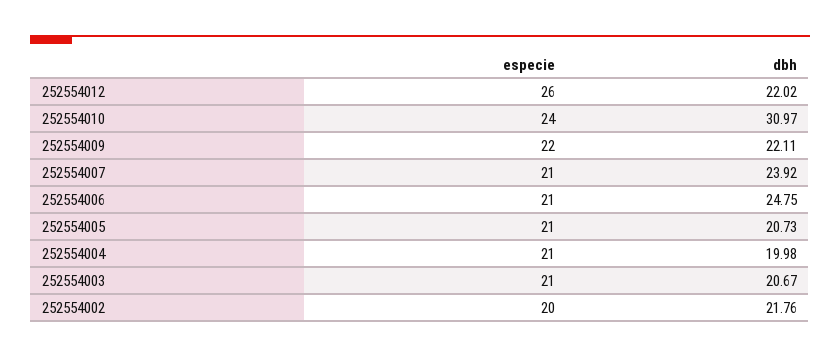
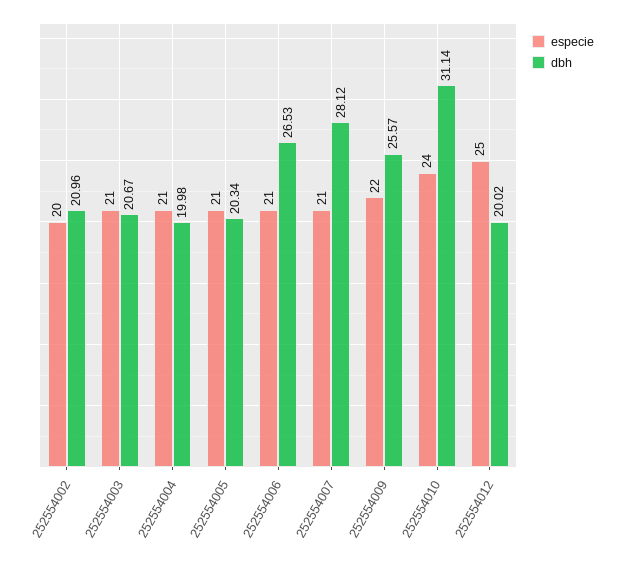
  {
    "especie": {
-     "252554012": 26,
+     "252554012": 25,
      "252554010": 24,
      "252554009": 22,
      "252554007": 21,
      "252554006": 21,
      "252554005": 21,
      "252554004": 21,
      "252554003": 21,
      "252554002": 20
    },
    "dbh": {
-     "252554012": 22.02,
+     "252554012": 20.02,
-     "252554010": 30.97,
+     "252554010": 31.14,
-     "252554009": 22.11,
+     "252554009": 25.57,
-     "252554007": 23.92,
+     "252554007": 28.12,
-     "252554006": 24.75,
+     "252554006": 26.53,
-     "252554005": 20.73,
+     "252554005": 20.34,
      "252554004": 19.98,
      "252554003": 20.67,
-     "252554002": 21.76
+     "252554002": 20.96
    }
  }

